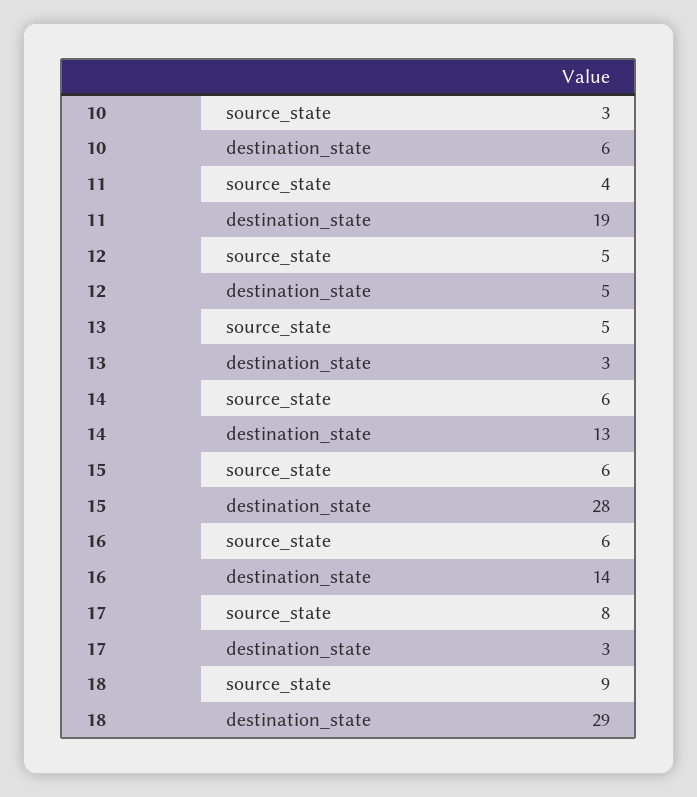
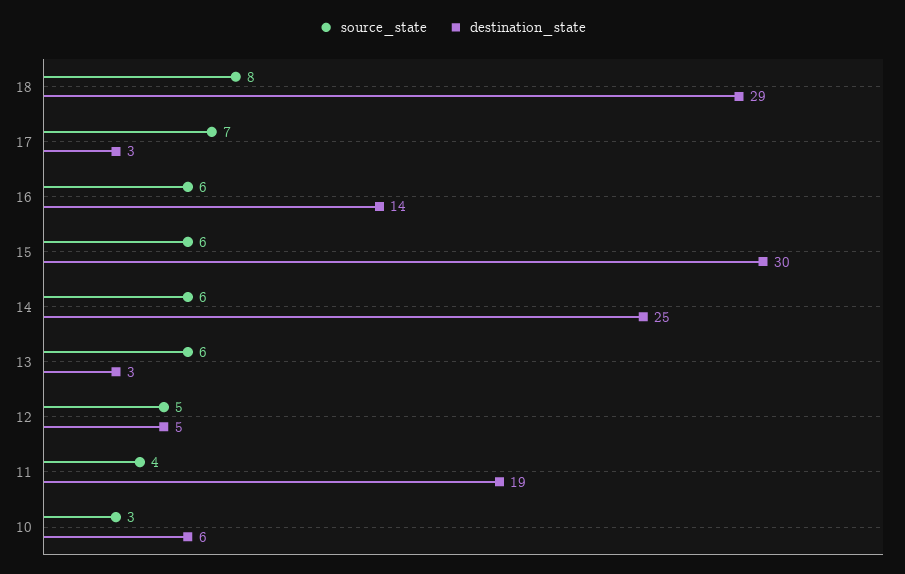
  {
    "source_state": {
      "10": 3,
      "11": 4,
      "12": 5,
-     "13": 5,
+     "13": 6,
      "14": 6,
      "15": 6,
      "16": 6,
-     "17": 8,
+     "17": 7,
-     "18": 9
+     "18": 8
    },
    "destination_state": {
      "10": 6,
      "11": 19,
      "12": 5,
      "13": 3,
-     "14": 13,
+     "14": 25,
-     "15": 28,
+     "15": 30,
      "16": 14,
      "17": 3,
      "18": 29
    }
  }

